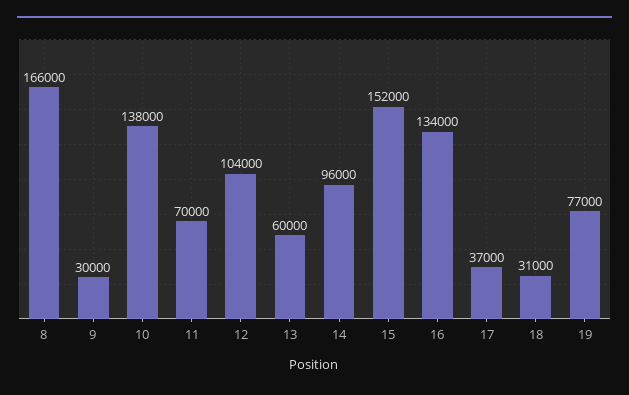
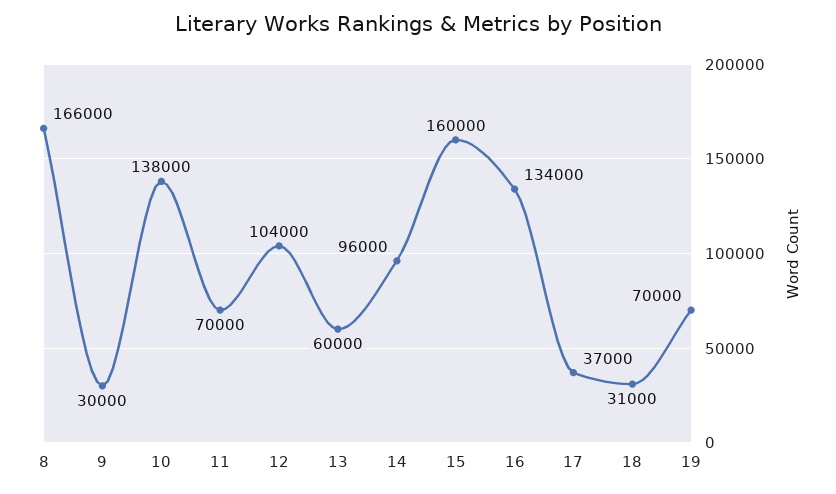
  {
    "8": 166000,
    "9": 30000,
    "10": 138000,
    "11": 70000,
    "12": 104000,
    "13": 60000,
    "14": 96000,
-   "15": 152000,
+   "15": 160000,
    "16": 134000,
    "17": 37000,
    "18": 31000,
-   "19": 77000
+   "19": 70000
  }

